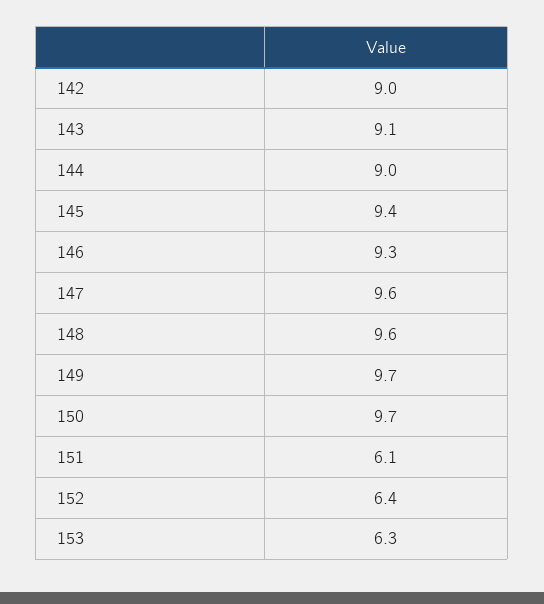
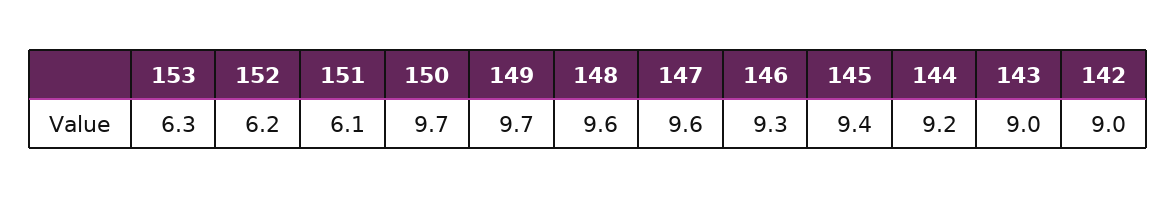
  {
    "142": 9,
-   "143": 9.1,
+   "143": 9,
-   "144": 9,
+   "144": 9.2,
    "145": 9.4,
    "146": 9.3,
    "147": 9.6,
    "148": 9.6,
    "149": 9.7,
    "150": 9.7,
    "151": 6.1,
-   "152": 6.4,
+   "152": 6.2,
    "153": 6.3
  }

